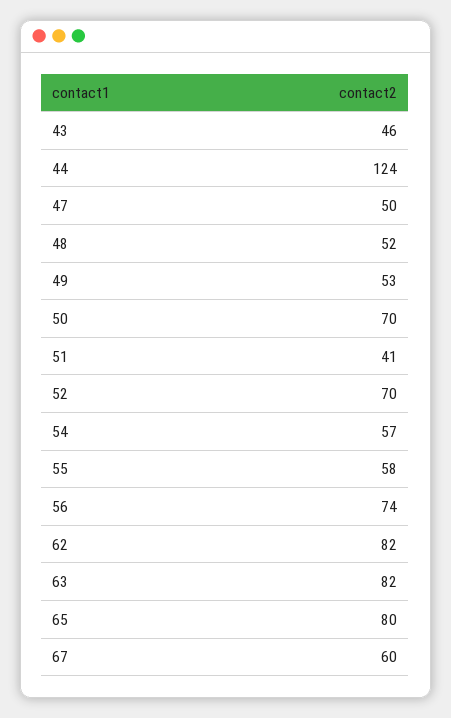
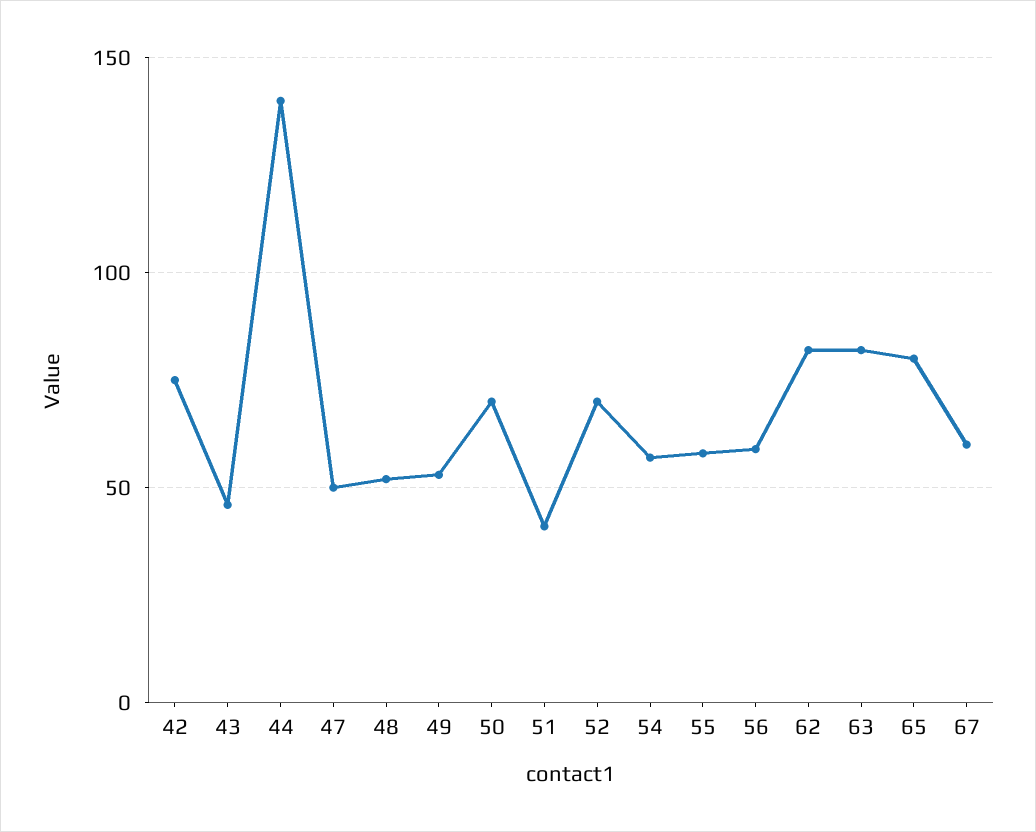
  {
    "43": 46,
-   "44": 124,
+   "44": 140,
    "47": 50,
    "48": 52,
    "49": 53,
    "50": 70,
    "51": 41,
    "52": 70,
    "54": 57,
    "55": 58,
-   "56": 74,
+   "56": 60,
    "62": 82,
    "63": 82,
    "65": 80,
-   "67": 60
+   "67": 60,
+   "42": 75
  }

